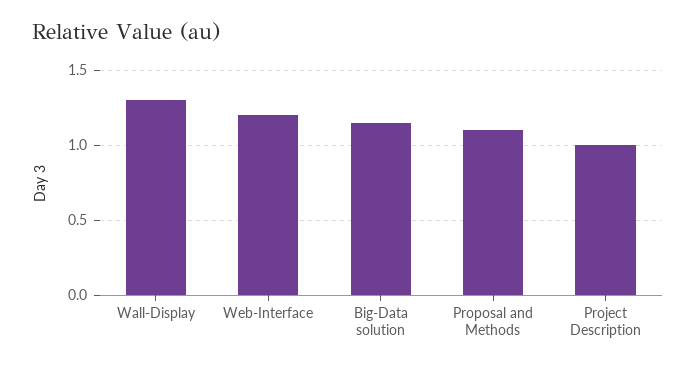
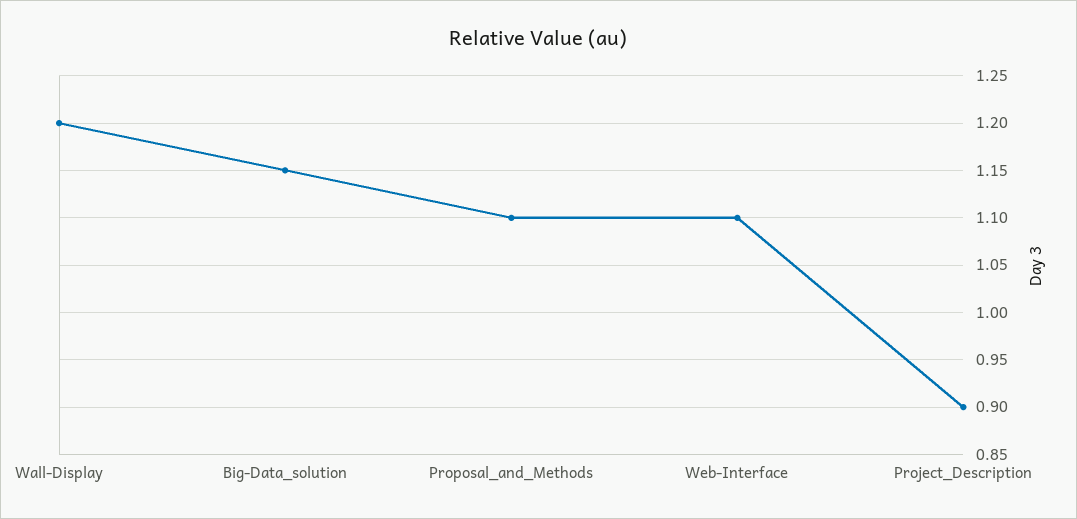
  {
-   "Wall-Display": 1.3,
+   "Wall-Display": 1.2,
-   "Web-Interface": 1.2,
+   "Web-Interface": 1.1,
    "Big-Data solution": 1.15,
    "Proposal and Methods": 1.1,
-   "Project Description": 1
+   "Project Description": 0.9
  }

